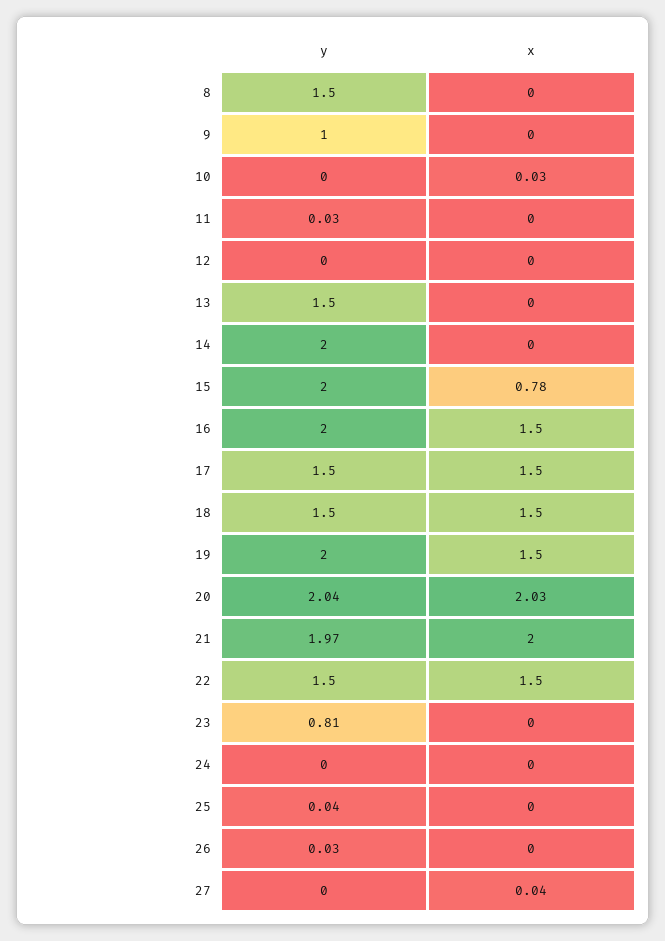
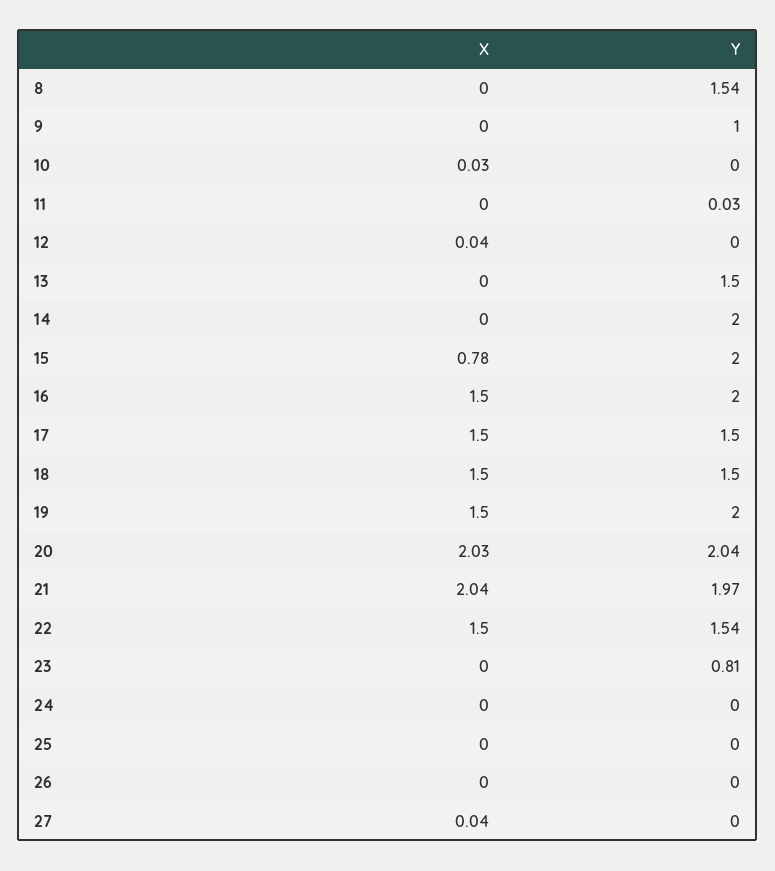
  {
    "y": {
-     "8": 1.5,
+     "8": 1.54,
      "9": 1,
      "10": 0,
      "11": 0.03,
      "12": 0,
      "13": 1.5,
      "14": 2,
      "15": 2,
      "16": 2,
      "17": 1.5,
      "18": 1.5,
      "19": 2,
      "20": 2.04,
      "21": 1.97,
-     "22": 1.5,
+     "22": 1.54,
      "23": 0.81,
      "24": 0,
-     "25": 0.04,
+     "25": 0,
-     "26": 0.03,
+     "26": 0,
      "27": 0
    },
    "x": {
      "8": 0,
      "9": 0,
      "10": 0.03,
      "11": 0,
-     "12": 0,
+     "12": 0.04,
      "13": 0,
      "14": 0,
      "15": 0.78,
      "16": 1.5,
      "17": 1.5,
      "18": 1.5,
      "19": 1.5,
      "20": 2.03,
-     "21": 2,
+     "21": 2.04,
      "22": 1.5,
      "23": 0,
      "24": 0,
      "25": 0,
      "26": 0,
      "27": 0.04
    }
  }

